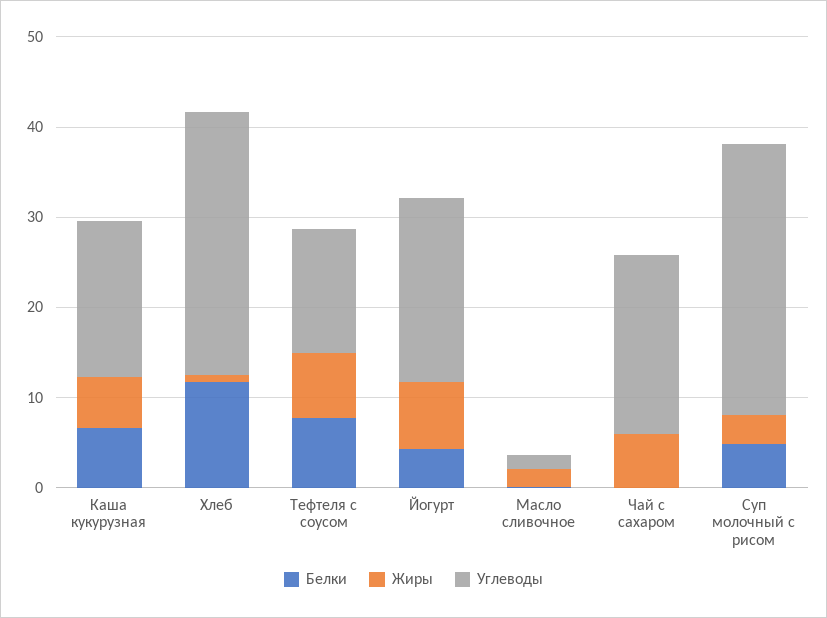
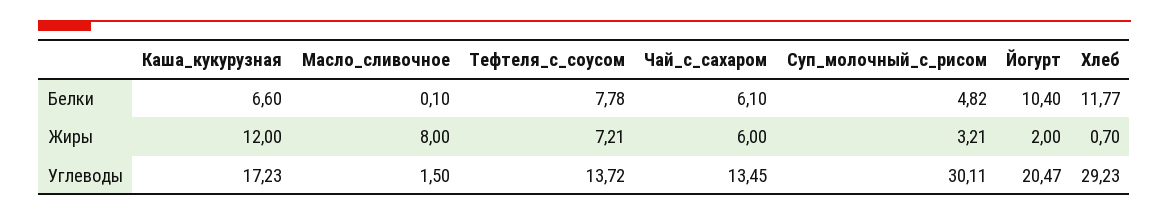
  {
    "Белки": {
      "Каша кукурузная": 6.6,
      "Хлеб": 11.77,
      "Тефтеля с соусом": 7.78,
-     "Йогурт": 4,
+     "Йогурт": 10.4,
      "Масло сливочное": 0.1,
-     "Чай с сахаром": 0,
+     "Чай с сахаром": 6.1,
      "Суп молочный с рисом": 4.82
    },
    "Жиры": {
-     "Каша кукурузная": 6,
+     "Каша кукурузная": 12,
      "Хлеб": 0.7,
      "Тефтеля с соусом": 7.21,
-     "Йогурт": 8,
+     "Йогурт": 2,
-     "Масло сливочное": 2,
+     "Масло сливочное": 8,
      "Чай с сахаром": 6,
      "Суп молочный с рисом": 3.21
    },
    "Углеводы": {
      "Каша кукурузная": 17.23,
      "Хлеб": 29.23,
      "Тефтеля с соусом": 13.72,
      "Йогурт": 20.47,
      "Масло сливочное": 1.5,
-     "Чай с сахаром": 20,
+     "Чай с сахаром": 13.45,
      "Суп молочный с рисом": 30.11
    }
  }

